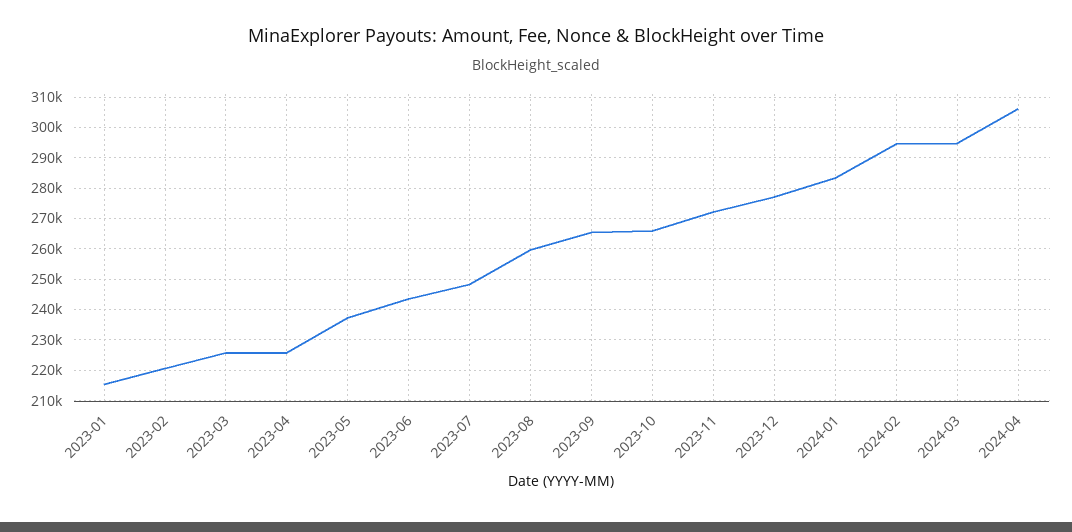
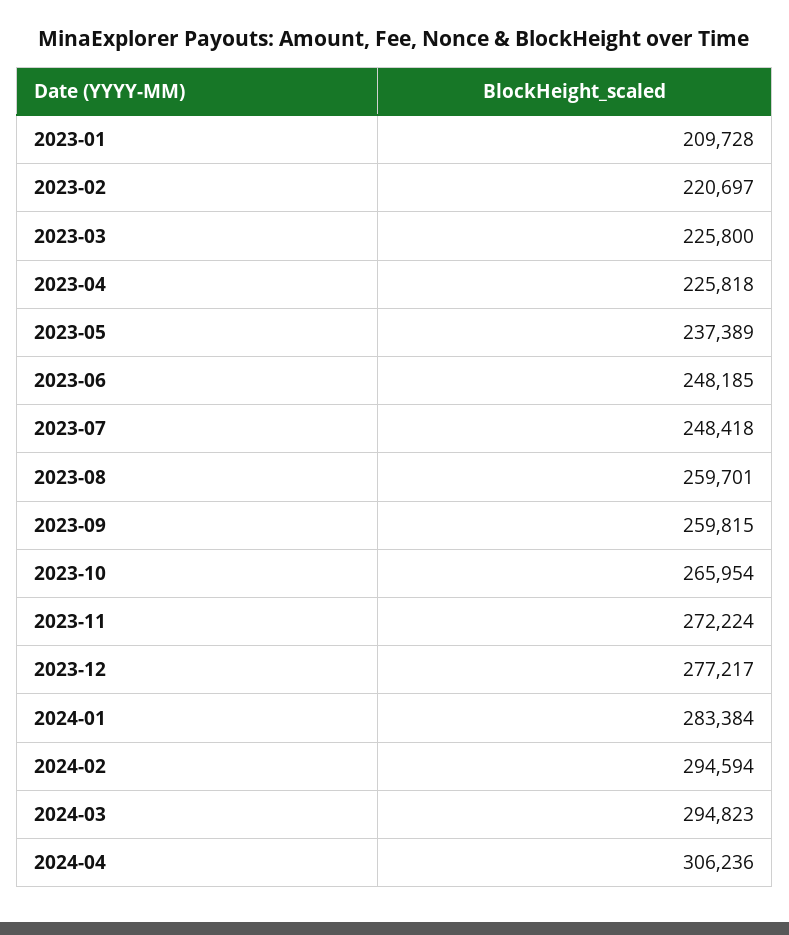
  {
-   "2023-01": 216000,
+   "2023-01": 209728,
    "2023-02": 220697,
    "2023-03": 225800,
    "2023-04": 225818,
    "2023-05": 237389,
-   "2023-06": 244000,
+   "2023-06": 248185,
    "2023-07": 248418,
    "2023-08": 259701,
-   "2023-09": 266000,
+   "2023-09": 259815,
    "2023-10": 265954,
    "2023-11": 272224,
    "2023-12": 277217,
    "2024-01": 283384,
    "2024-02": 294594,
    "2024-03": 294823,
    "2024-04": 306236
  }

